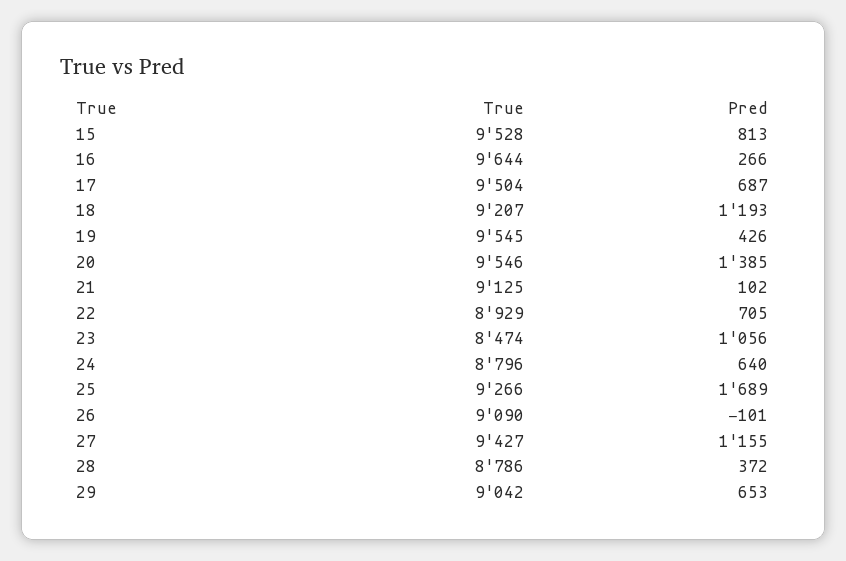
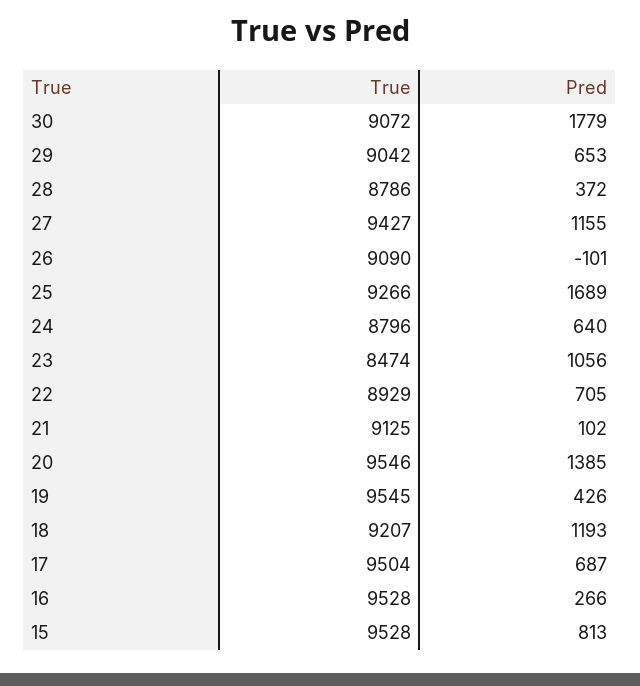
  {
    "True": {
      "15": 9528,
-     "16": 9644,
+     "16": 9528,
      "17": 9504,
      "18": 9207,
      "19": 9545,
      "20": 9546,
      "21": 9125,
      "22": 8929,
      "23": 8474,
      "24": 8796,
      "25": 9266,
      "26": 9090,
      "27": 9427,
      "28": 8786,
-     "29": 9042
+     "29": 9042,
+     "30": 9072
    },
    "Pred": {
      "15": 813,
      "16": 266,
      "17": 687,
      "18": 1193,
      "19": 426,
      "20": 1385,
      "21": 102,
      "22": 705,
      "23": 1056,
      "24": 640,
      "25": 1689,
      "26": -101,
      "27": 1155,
      "28": 372,
-     "29": 653
+     "29": 653,
+     "30": 1779
    }
  }

